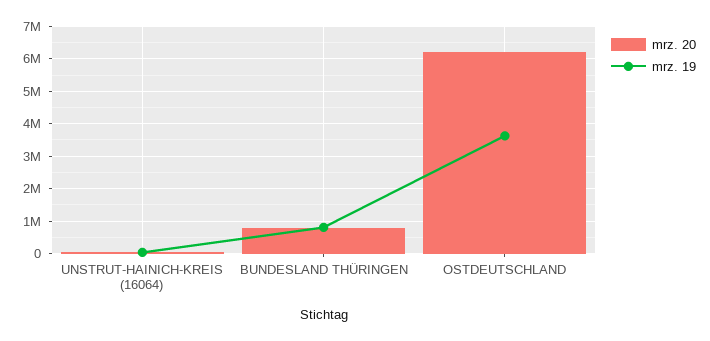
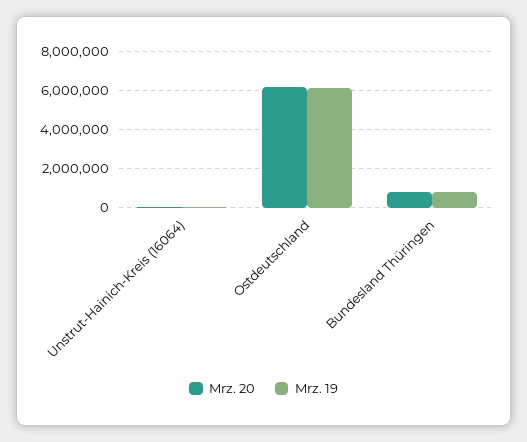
  {
    "mrz. 20": {
      "UNSTRUT-HAINICH-KREIS (16064)": 0,
      "BUNDESLAND THÜRINGEN": 800000,
      "OSTDEUTSCHLAND": 6200000
    },
    "mrz. 19": {
      "UNSTRUT-HAINICH-KREIS (16064)": 0,
      "BUNDESLAND THÜRINGEN": 800000,
-     "OSTDEUTSCHLAND": 3600000
+     "OSTDEUTSCHLAND": 6000000
    }
  }

